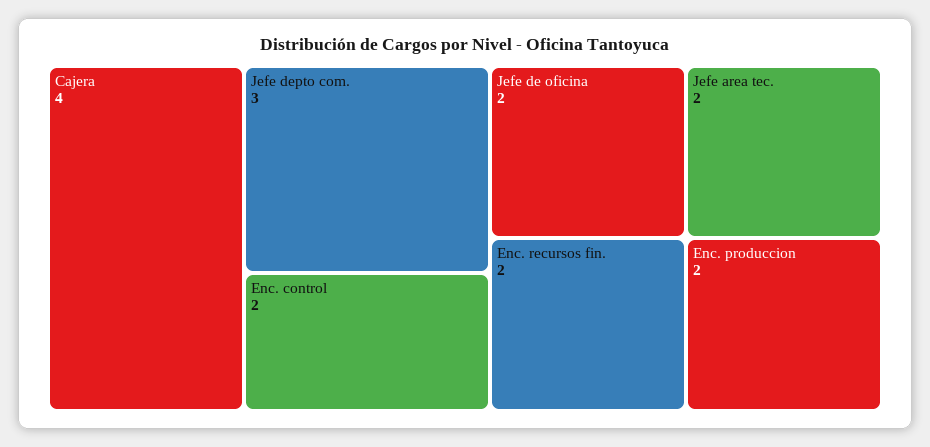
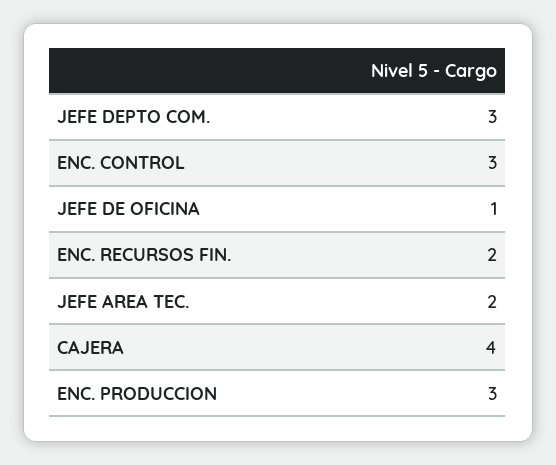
  {
    "Cajera": 4,
    "Jefe depto com.": 3,
-   "Enc. control": 2,
+   "Enc. control": 3,
-   "Jefe de oficina": 2,
+   "Jefe de oficina": 1,
    "Enc. recursos fin.": 2,
    "Jefe area tec.": 2,
-   "Enc. produccion": 2
+   "Enc. produccion": 3
  }

